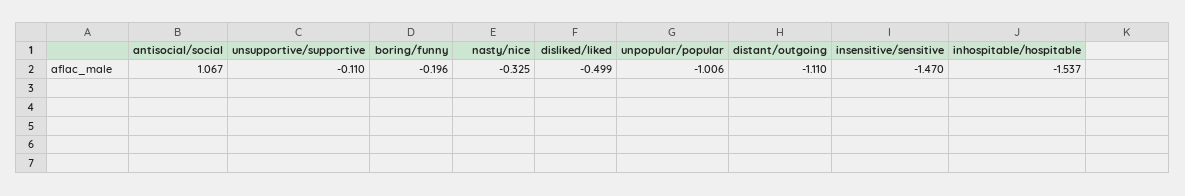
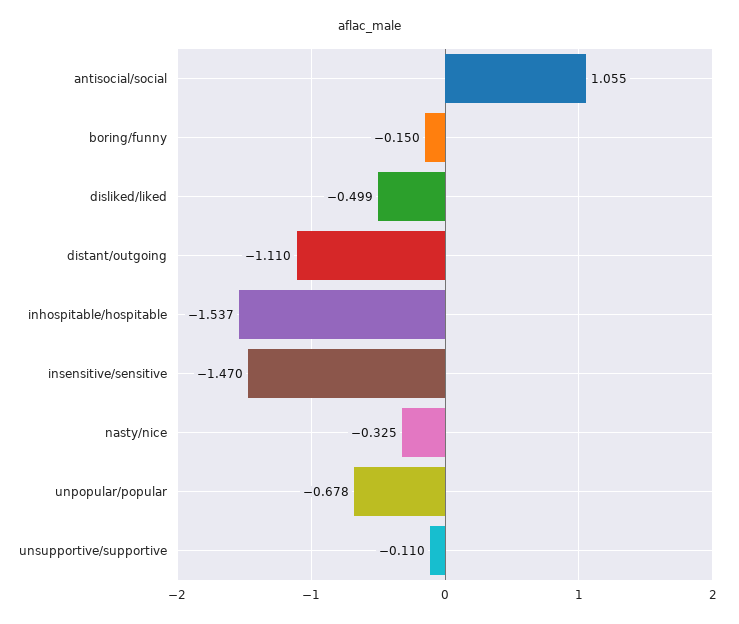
  {
-   "antisocial/social": 1.067,
+   "antisocial/social": 1.055,
    "unsupportive/supportive": -0.11,
-   "boring/funny": -0.196,
+   "boring/funny": -0.15,
    "nasty/nice": -0.325,
    "disliked/liked": -0.499,
-   "unpopular/popular": -1.006,
+   "unpopular/popular": -0.678,
    "distant/outgoing": -1.11,
    "insensitive/sensitive": -1.47,
    "inhospitable/hospitable": -1.537
  }

